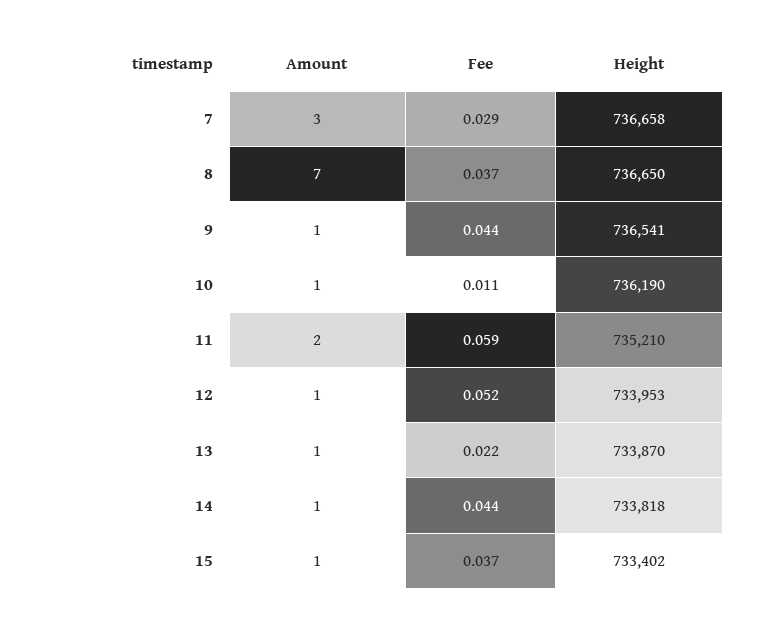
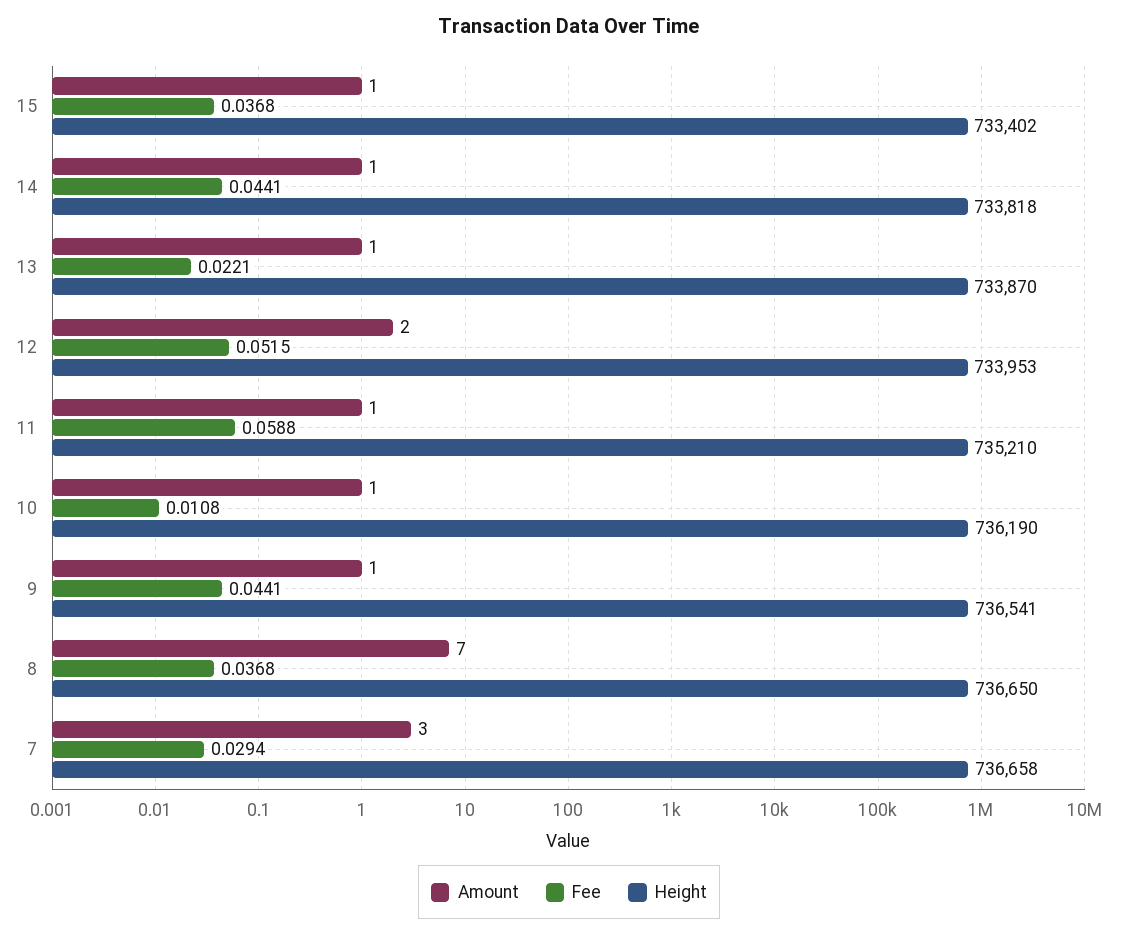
  {
    "Amount": {
      "7": 3,
      "8": 7,
      "9": 1,
      "10": 1,
-     "11": 2,
+     "11": 1,
-     "12": 1,
+     "12": 2,
      "13": 1,
      "14": 1,
      "15": 1
    },
    "Fee": {
      "7": 0.0294,
      "8": 0.0368,
      "9": 0.0441,
      "10": 0.0108,
      "11": 0.0588,
      "12": 0.0515,
      "13": 0.0221,
      "14": 0.0441,
      "15": 0.0368
    },
    "Height": {
      "7": 736658,
      "8": 736650,
      "9": 736541,
      "10": 736190,
      "11": 735210,
      "12": 733953,
      "13": 733870,
      "14": 733818,
      "15": 733402
    }
  }

